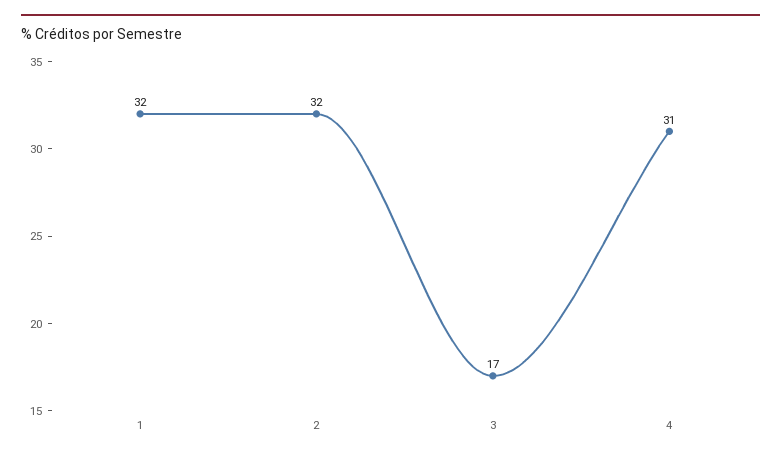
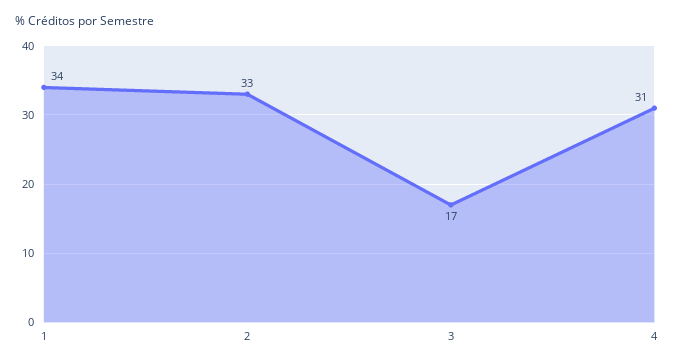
  {
-   "1": 32,
+   "1": 34,
-   "2": 32,
+   "2": 33,
    "3": 17,
    "4": 31
  }

